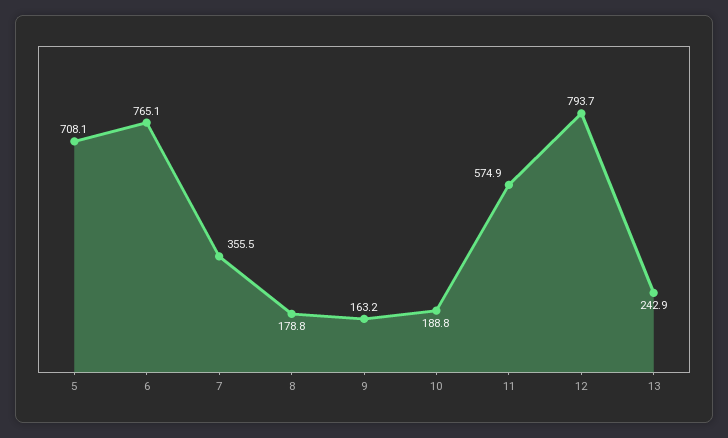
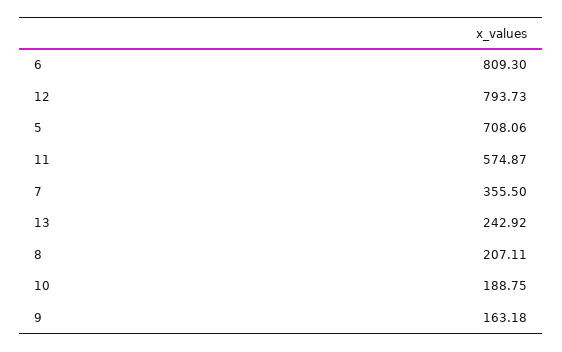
  {
    "5": 708.06,
-   "6": 765.1,
+   "6": 809.3,
    "7": 355.5,
-   "8": 178.8,
+   "8": 207.11,
    "9": 163.18,
    "10": 188.75,
    "11": 574.87,
    "12": 793.73,
    "13": 242.92
  }

